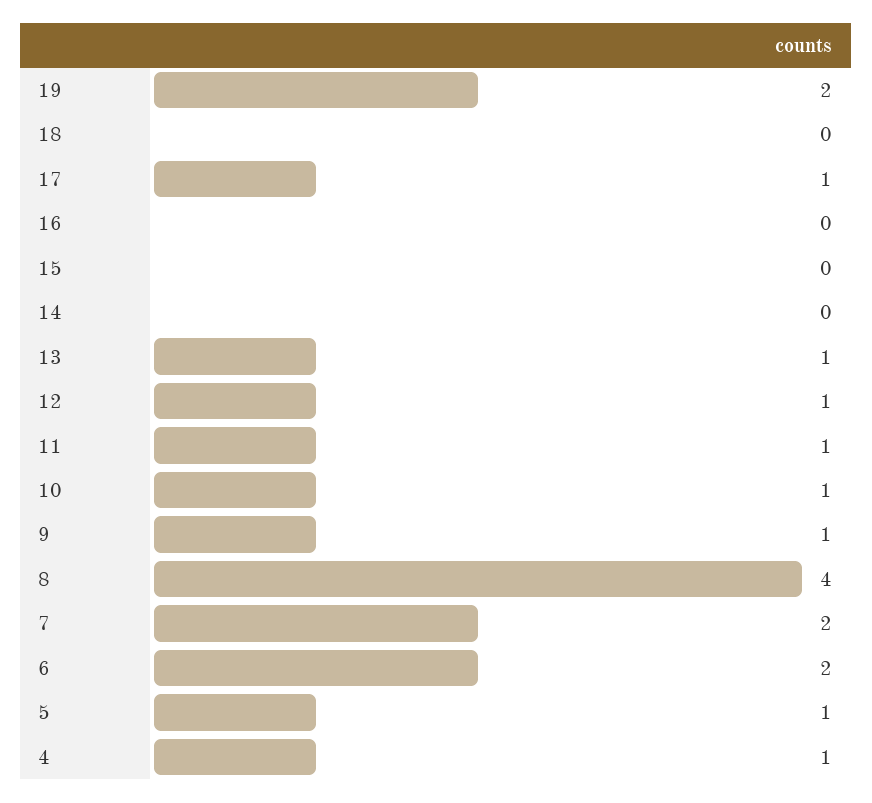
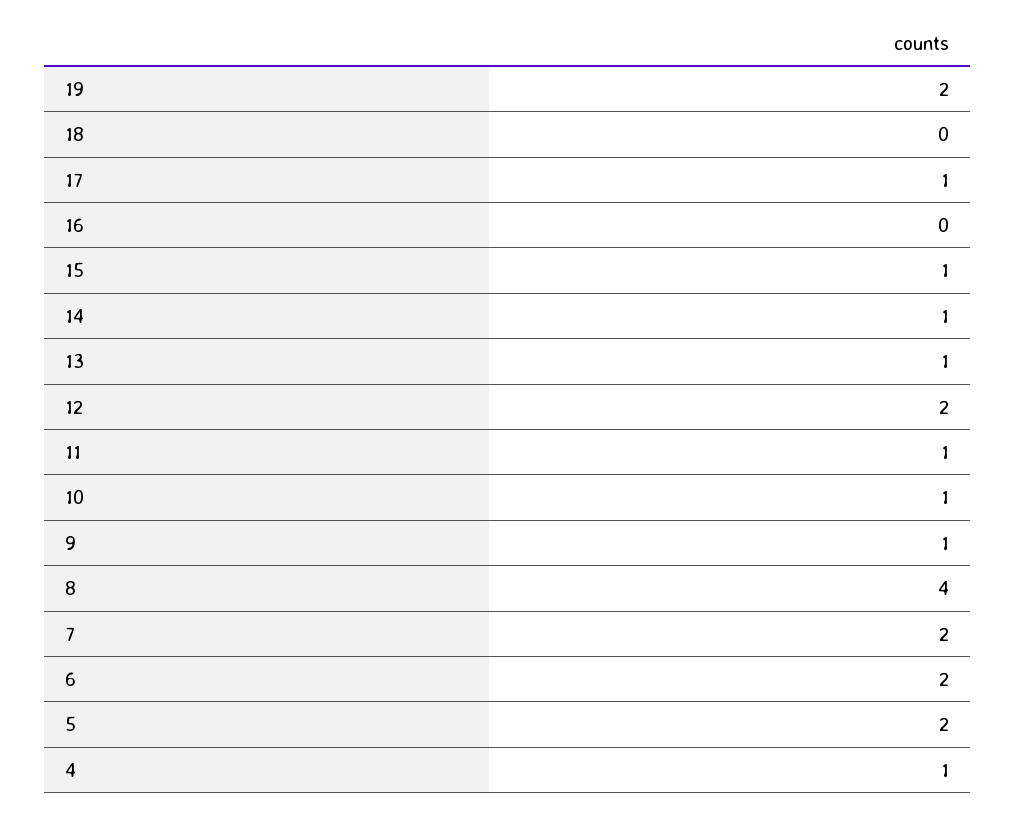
  {
    "19": 2,
    "18": 0,
    "17": 1,
    "16": 0,
-   "15": 0,
+   "15": 1,
-   "14": 0,
+   "14": 1,
    "13": 1,
-   "12": 1,
+   "12": 2,
    "11": 1,
    "10": 1,
    "9": 1,
    "8": 4,
    "7": 2,
    "6": 2,
-   "5": 1,
+   "5": 2,
    "4": 1
  }

